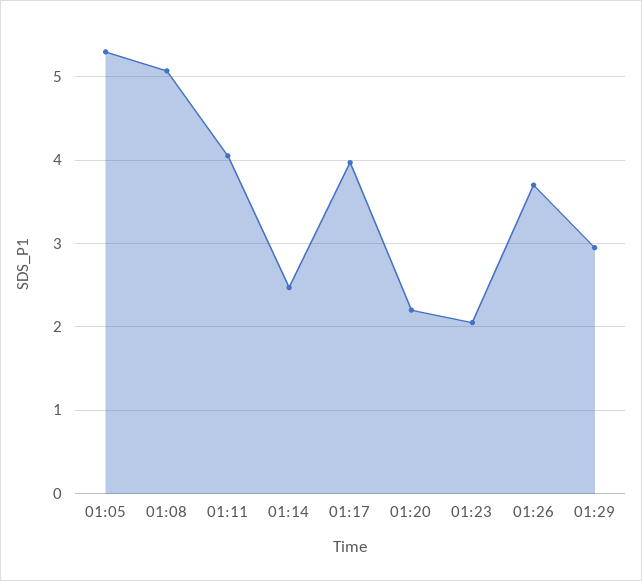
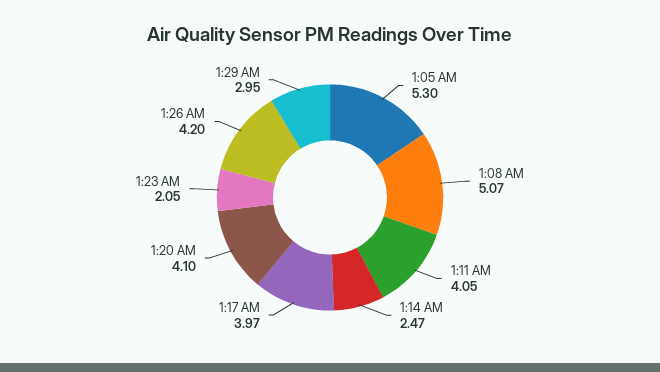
  {
    "01:05": 5.3,
    "01:08": 5.07,
    "01:11": 4.05,
    "01:14": 2.47,
    "01:17": 3.97,
-   "01:20": 2.2,
+   "01:20": 4.1,
    "01:23": 2.05,
-   "01:26": 3.7,
+   "01:26": 4.2,
    "01:29": 2.95
  }

